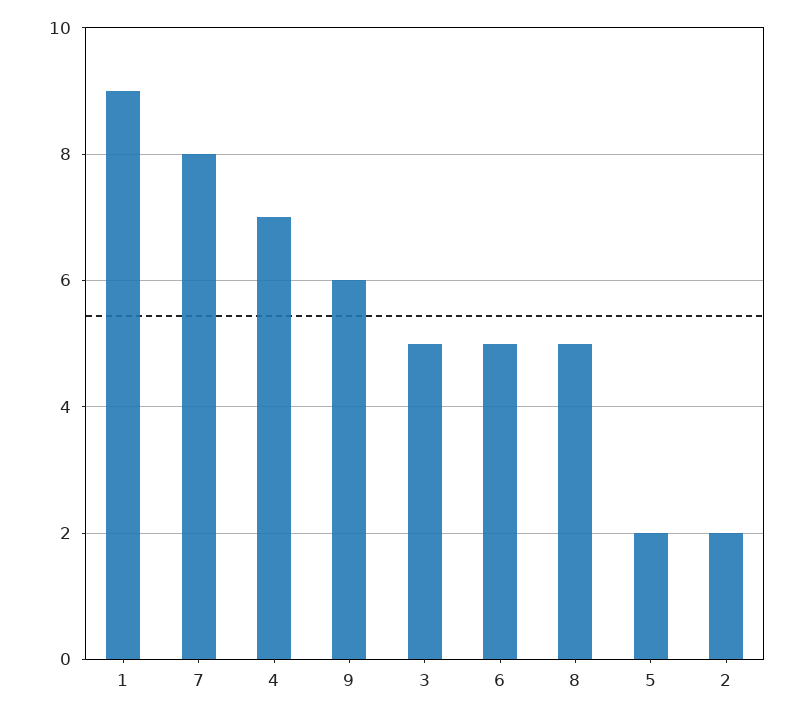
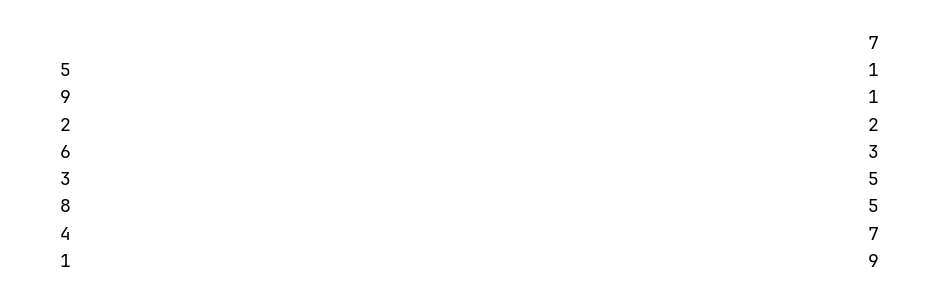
  {
    "1": 9,
-   "7": 8,
    "4": 7,
-   "9": 6,
+   "9": 1,
    "3": 5,
-   "6": 5,
+   "6": 3,
    "8": 5,
-   "5": 2,
+   "5": 1,
    "2": 2
  }

